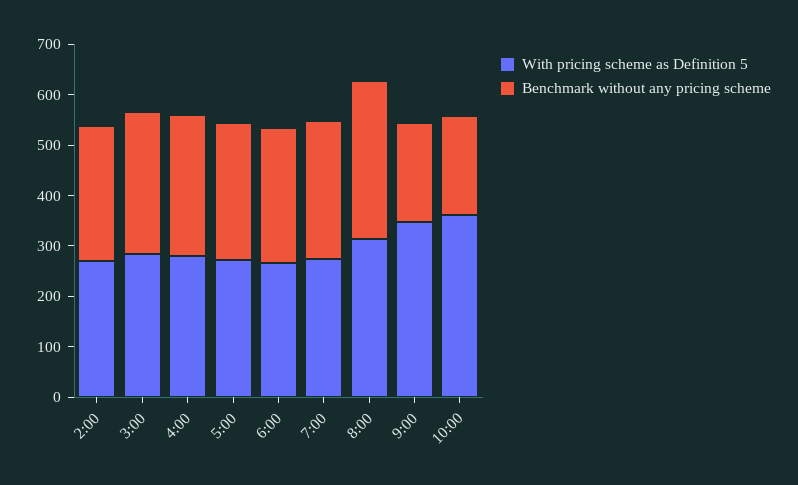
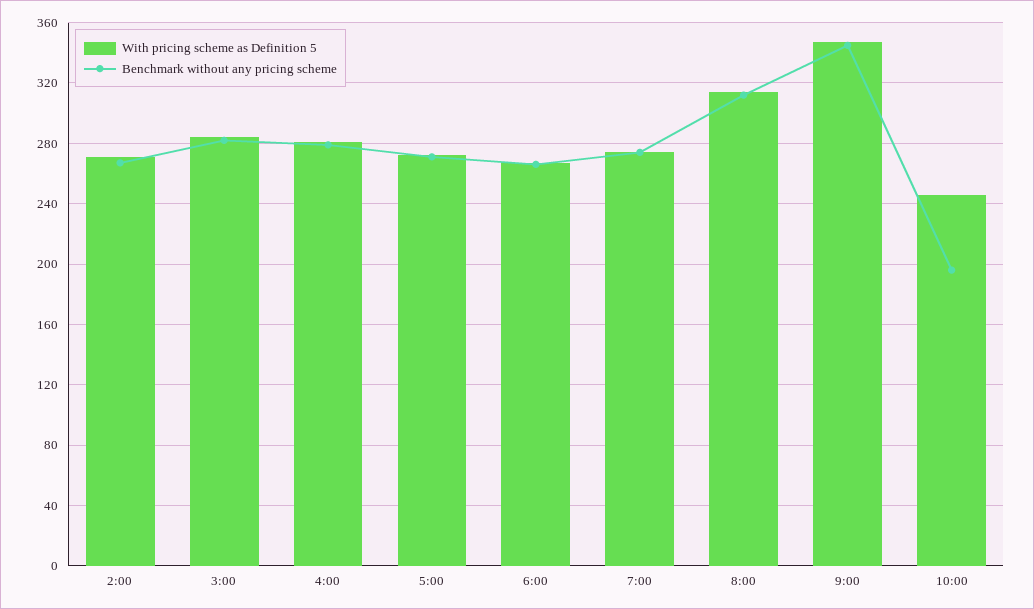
  {
    "With pricing scheme as Definition 5": {
      "2:00": 270,
      "3:00": 285,
      "4:00": 280,
      "5:00": 270,
      "6:00": 265,
      "7:00": 275,
      "8:00": 315,
      "9:00": 345,
-     "10:00": 360
+     "10:00": 245
    },
    "Benchmark without any pricing scheme": {
      "2:00": 265,
      "3:00": 280,
      "4:00": 280,
      "5:00": 270,
      "6:00": 265,
      "7:00": 275,
      "8:00": 310,
-     "9:00": 200,
+     "9:00": 345,
      "10:00": 195
    }
  }

